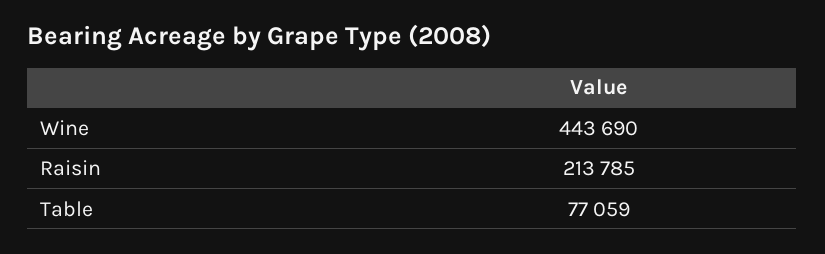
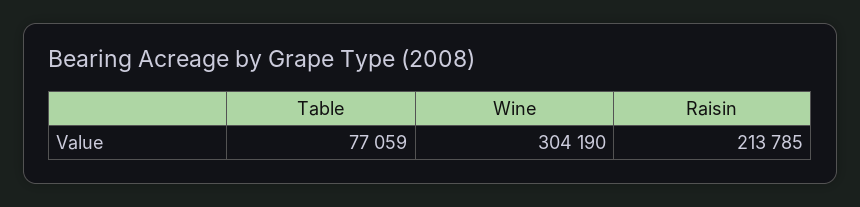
  {
-   "Wine": 443690,
+   "Wine": 304190,
    "Raisin": 213785,
    "Table": 77059
  }

